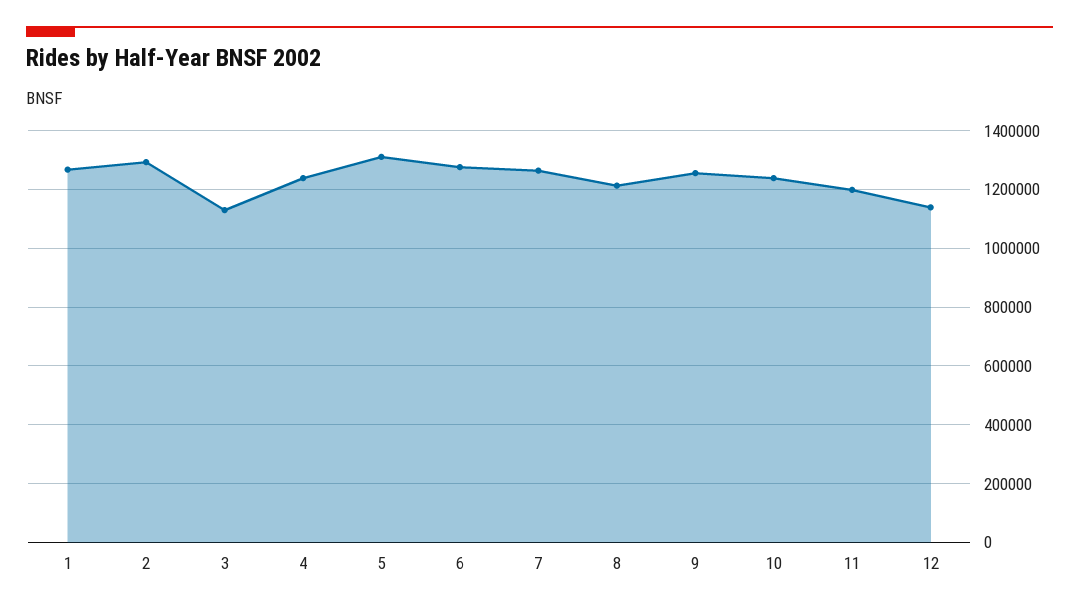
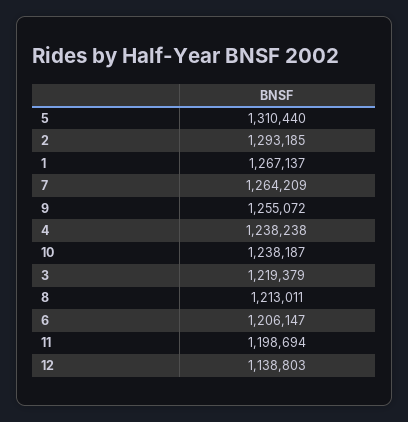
  {
    "1": 1267137,
    "2": 1293185,
-   "3": 1125000,
+   "3": 1219379,
    "4": 1238238,
    "5": 1310440,
-   "6": 1275000,
+   "6": 1206147,
    "7": 1264209,
    "8": 1213011,
    "9": 1255072,
    "10": 1238187,
    "11": 1198694,
    "12": 1138803
  }

